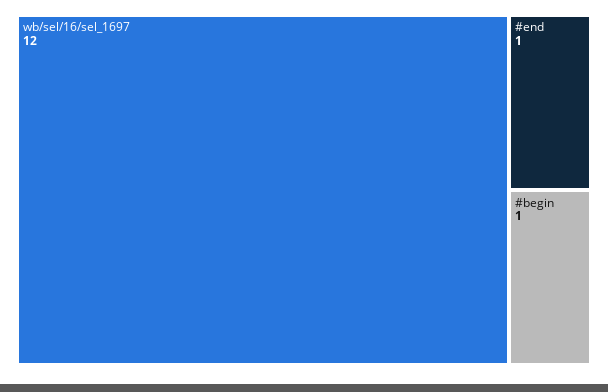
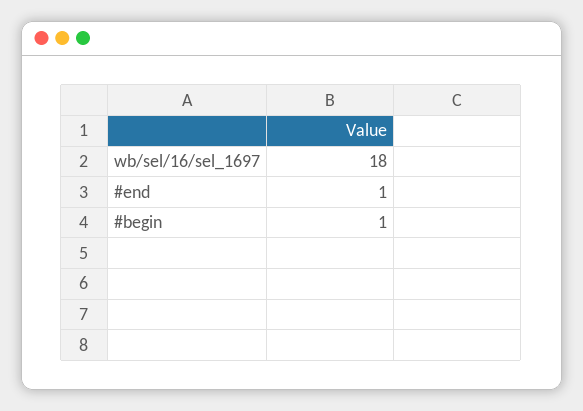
  {
-   "wb/sel/16/sel_1697": 12,
+   "wb/sel/16/sel_1697": 18,
    "#end": 1,
    "#begin": 1
  }

